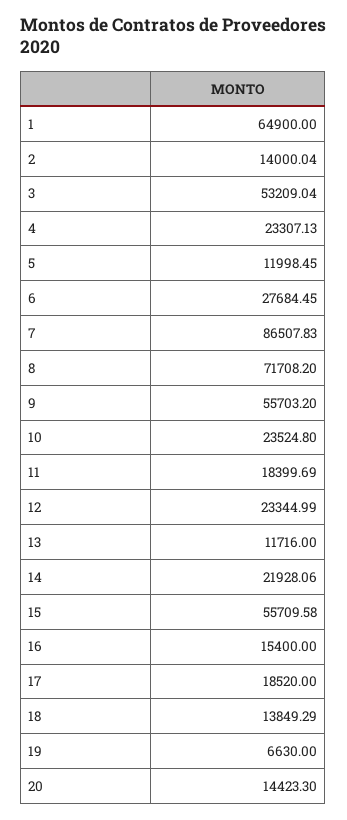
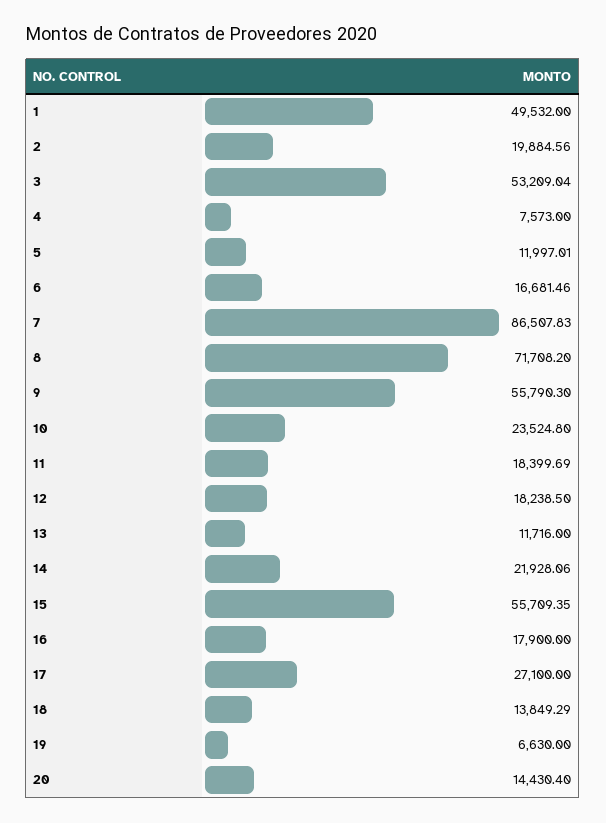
  {
-   "1": 64900,
+   "1": 49532,
-   "2": 14000.04,
+   "2": 19884.56,
    "3": 53209.04,
-   "4": 23307.13,
+   "4": 7573,
-   "5": 11998.45,
+   "5": 11997.01,
-   "6": 27684.45,
+   "6": 16681.46,
    "7": 86507.83,
    "8": 71708.2,
-   "9": 55703.2,
+   "9": 55790.3,
    "10": 23524.8,
    "11": 18399.69,
-   "12": 23344.99,
+   "12": 18238.5,
    "13": 11716,
    "14": 21928.06,
-   "15": 55709.58,
+   "15": 55709.35,
-   "16": 15400,
+   "16": 17900,
-   "17": 18520,
+   "17": 27100,
    "18": 13849.29,
    "19": 6630,
-   "20": 14423.3
+   "20": 14430.4
  }

